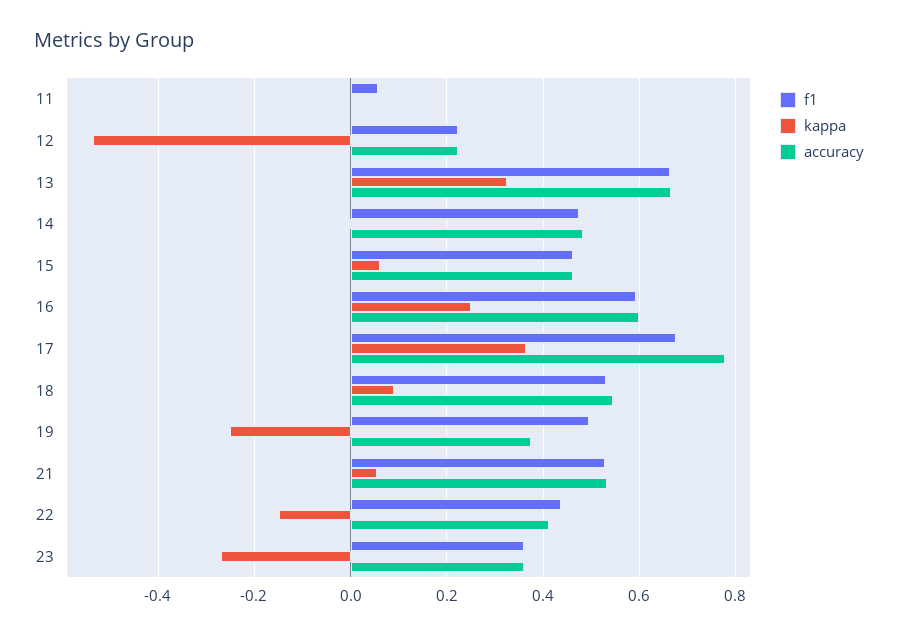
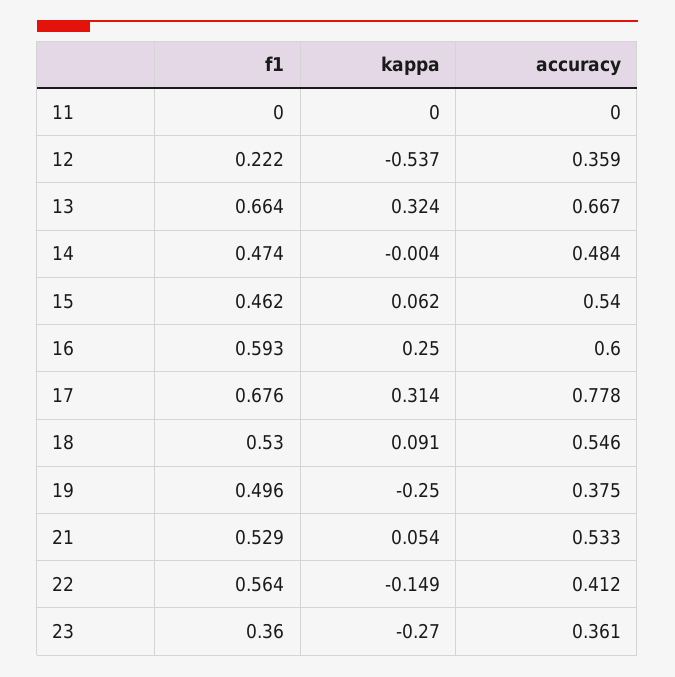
  {
    "f1": {
-     "11": 0.06,
+     "11": 0,
      "12": 0.222,
      "13": 0.664,
      "14": 0.474,
      "15": 0.462,
      "16": 0.593,
      "17": 0.676,
      "18": 0.53,
      "19": 0.496,
      "21": 0.529,
-     "22": 0.44,
+     "22": 0.564,
      "23": 0.36
    },
    "kappa": {
      "11": 0,
      "12": -0.537,
      "13": 0.324,
      "14": -0.004,
      "15": 0.062,
      "16": 0.25,
-     "17": 0.36,
+     "17": 0.314,
      "18": 0.091,
      "19": -0.25,
      "21": 0.054,
      "22": -0.149,
      "23": -0.27
    },
    "accuracy": {
      "11": 0,
-     "12": 0.22,
+     "12": 0.359,
      "13": 0.667,
      "14": 0.484,
-     "15": 0.46,
+     "15": 0.54,
      "16": 0.6,
      "17": 0.778,
      "18": 0.546,
      "19": 0.375,
      "21": 0.533,
      "22": 0.412,
      "23": 0.361
    }
  }

